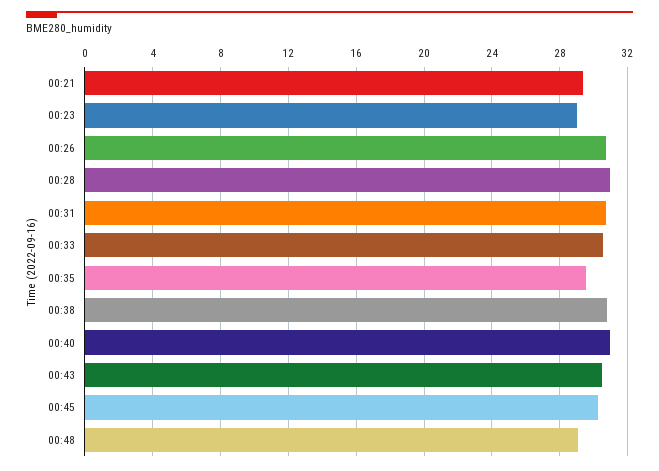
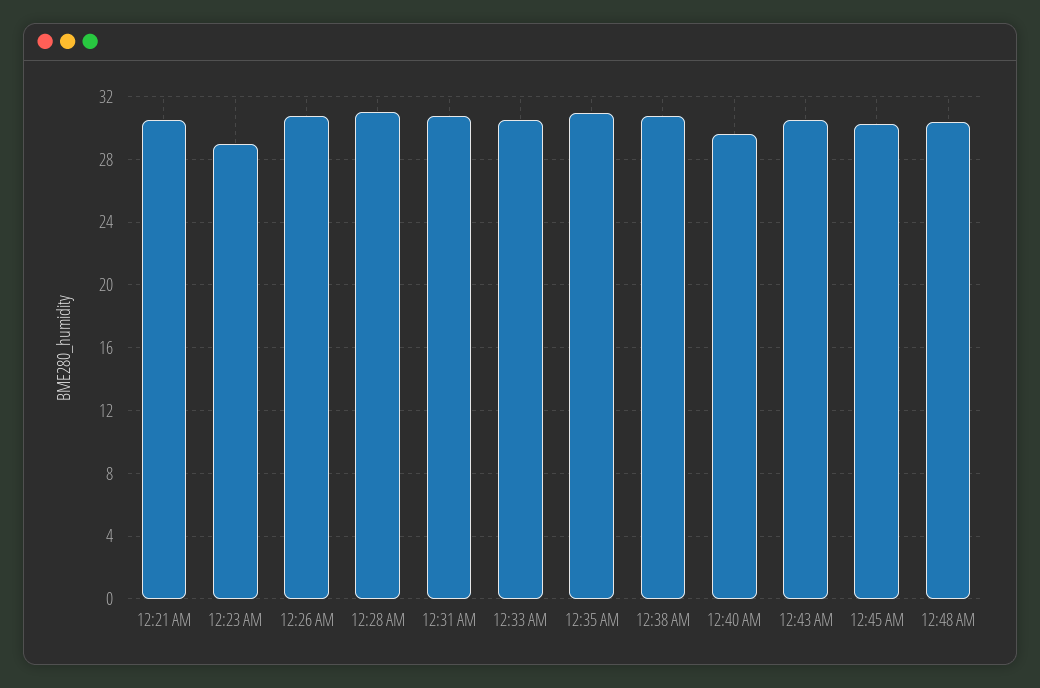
  {
-   "00:21": 29.5,
+   "00:21": 30.5,
    "00:23": 29,
    "00:26": 31,
    "00:28": 31,
    "00:31": 31,
    "00:33": 30.5,
-   "00:35": 29.5,
+   "00:35": 31,
    "00:38": 31,
-   "00:40": 31,
+   "00:40": 29.5,
    "00:43": 30.5,
    "00:45": 30,
-   "00:48": 29
+   "00:48": 30.5
  }

